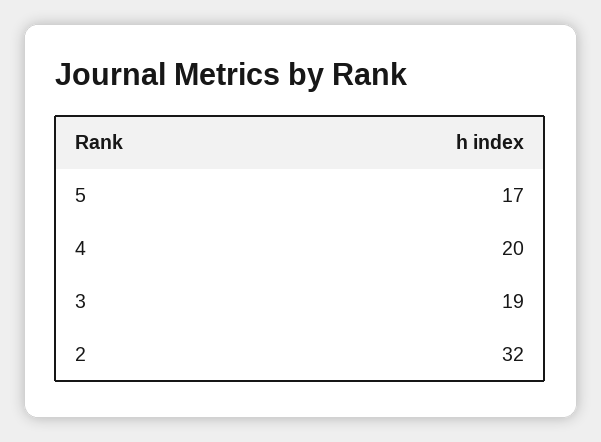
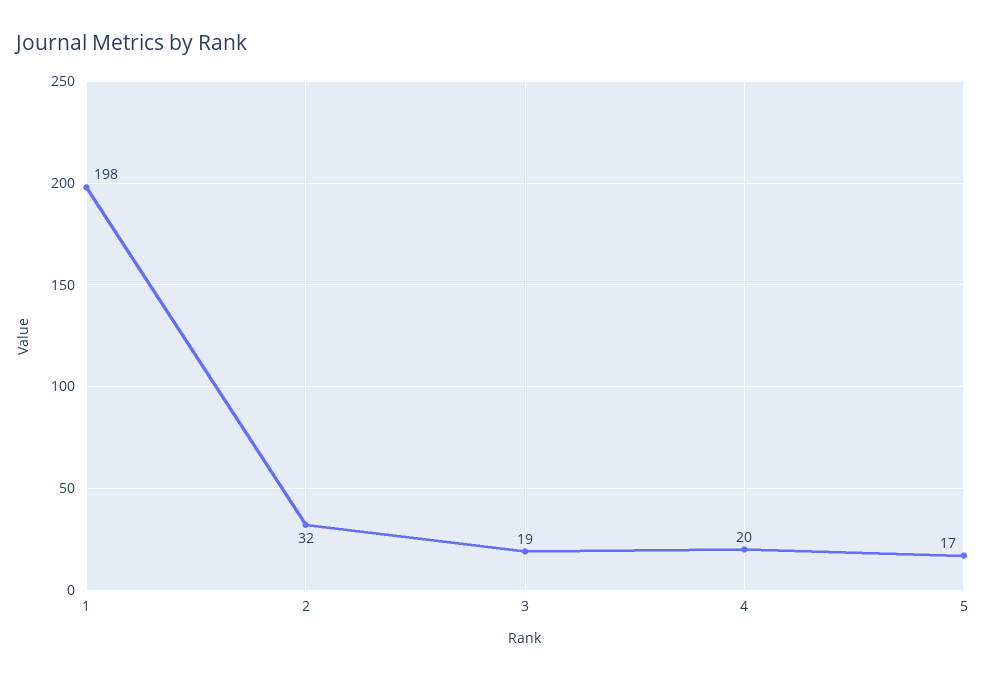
  {
    "5": 17,
    "4": 20,
    "3": 19,
-   "2": 32
+   "2": 32,
+   "1": 198
  }

